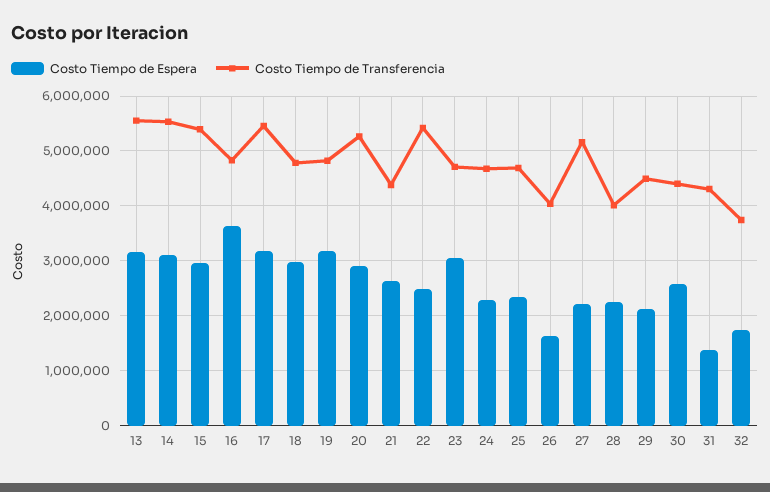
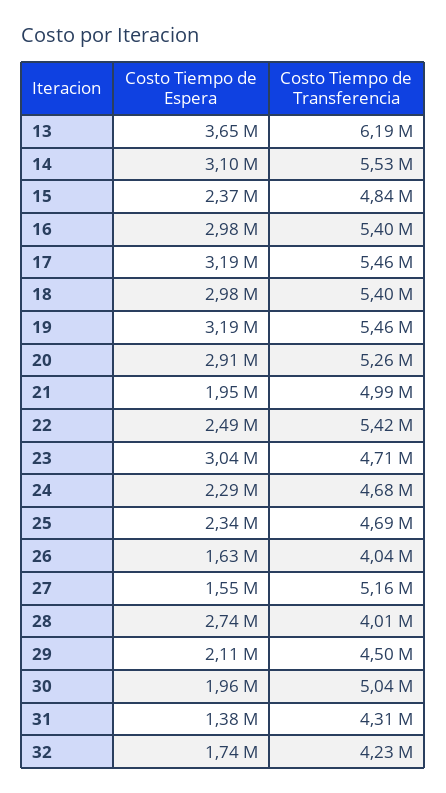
  {
    "Costo Tiempo de Espera": {
-     "13": 3200000,
+     "13": 3650000,
      "14": 3100000,
-     "15": 3000000,
+     "15": 2370000,
-     "16": 3600000,
+     "16": 2980000,
      "17": 3190000,
      "18": 2980000,
      "19": 3190000,
      "20": 2910000,
-     "21": 2600000,
+     "21": 1950000,
      "22": 2490000,
      "23": 3040000,
      "24": 2290000,
      "25": 2340000,
      "26": 1630000,
-     "27": 2200000,
+     "27": 1550000,
-     "28": 2200000,
+     "28": 2740000,
      "29": 2110000,
-     "30": 2600000,
+     "30": 1960000,
      "31": 1380000,
      "32": 1740000
    },
    "Costo Tiempo de Transferencia": {
-     "13": 5600000,
+     "13": 6190000,
      "14": 5530000,
-     "15": 5400000,
+     "15": 4840000,
-     "16": 4800000,
+     "16": 5400000,
      "17": 5460000,
-     "18": 4800000,
+     "18": 5400000,
-     "19": 4800000,
+     "19": 5460000,
      "20": 5260000,
-     "21": 4400000,
+     "21": 4990000,
      "22": 5420000,
      "23": 4710000,
      "24": 4680000,
      "25": 4690000,
      "26": 4040000,
      "27": 5160000,
      "28": 4010000,
      "29": 4500000,
-     "30": 4400000,
+     "30": 5040000,
      "31": 4310000,
-     "32": 3800000
+     "32": 4230000
    }
  }

